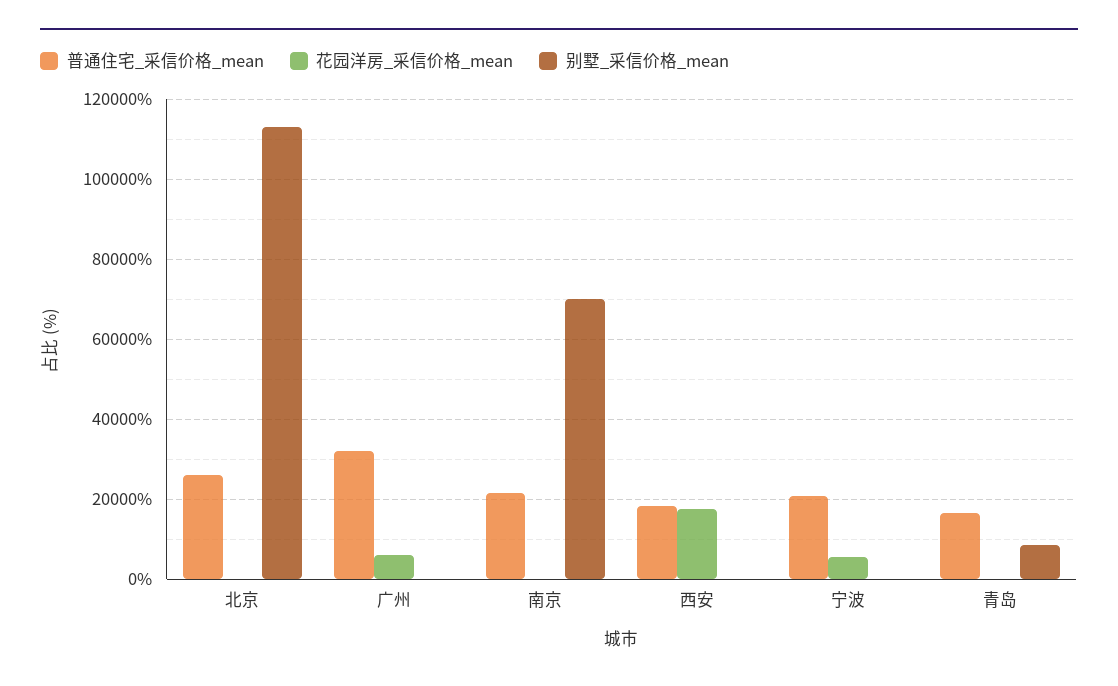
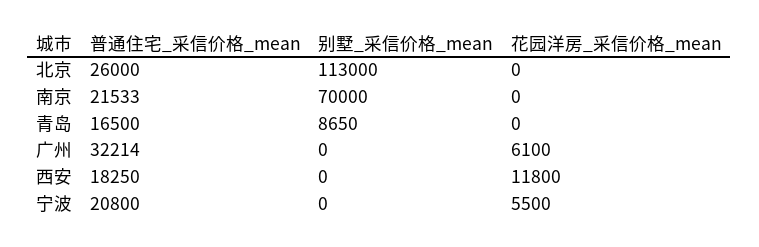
  {
    "普通住宅_采信价格_mean": {
      "北京": 26000,
      "广州": 32214,
      "南京": 21533,
      "西安": 18250,
      "宁波": 20800,
      "青岛": 16500
    },
    "花园洋房_采信价格_mean": {
      "北京": 0,
      "广州": 6100,
      "南京": 0,
-     "西安": 18000,
+     "西安": 11800,
      "宁波": 5500,
      "青岛": 0
    },
    "别墅_采信价格_mean": {
      "北京": 113000,
      "广州": 0,
      "南京": 70000,
      "西安": 0,
      "宁波": 0,
      "青岛": 8650
    }
  }

